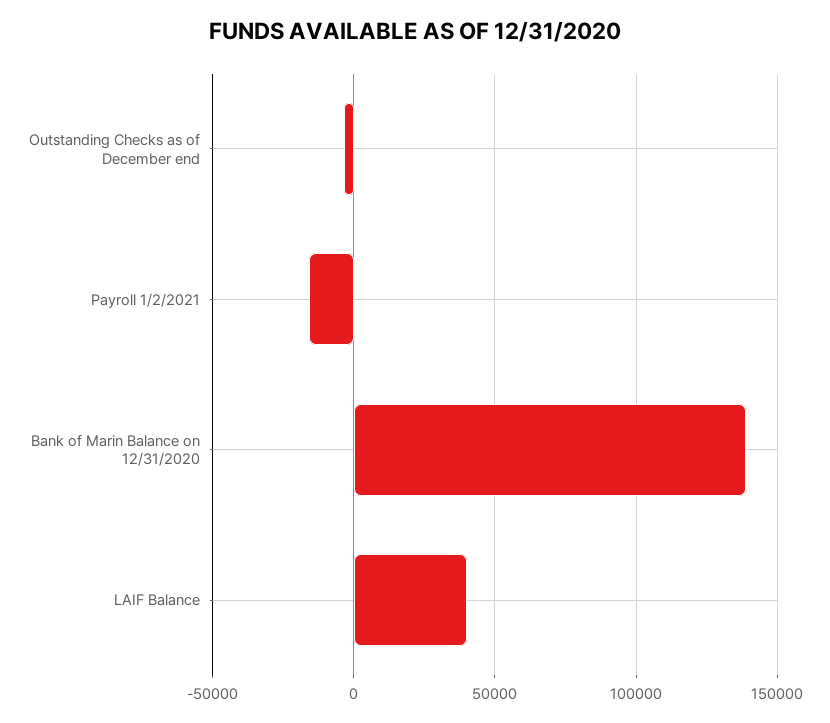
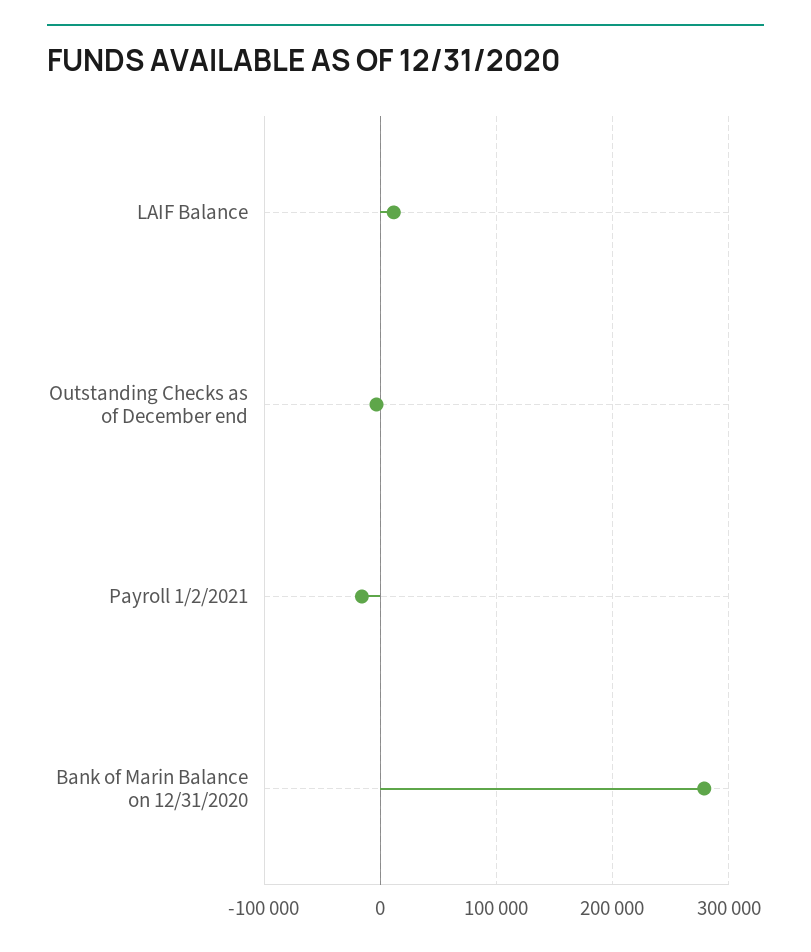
  {
    "Outstanding Checks as of December end": -5000,
    "Payroll 1/2/2021": -15000,
-   "Bank of Marin Balance on 12/31/2020": 140000,
+   "Bank of Marin Balance on 12/31/2020": 280000,
-   "LAIF Balance": 40000
+   "LAIF Balance": 10000
  }

